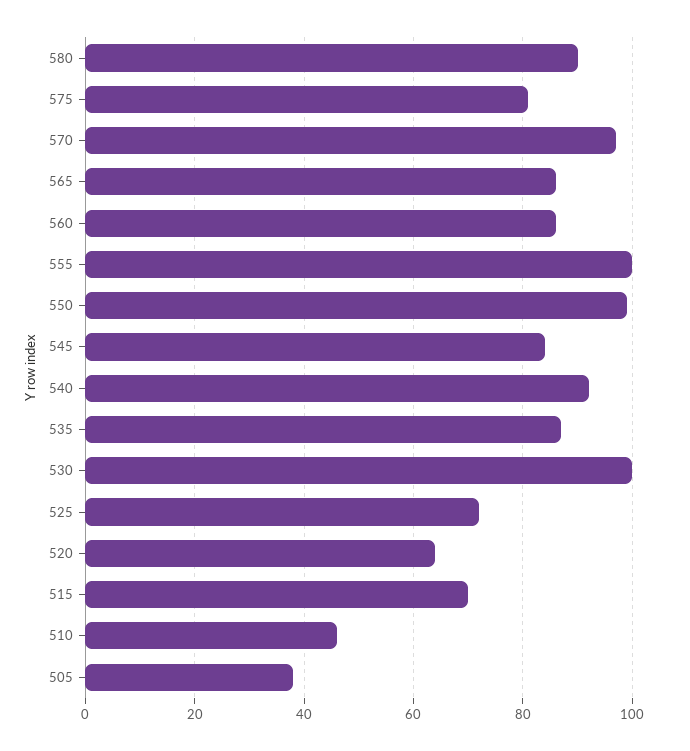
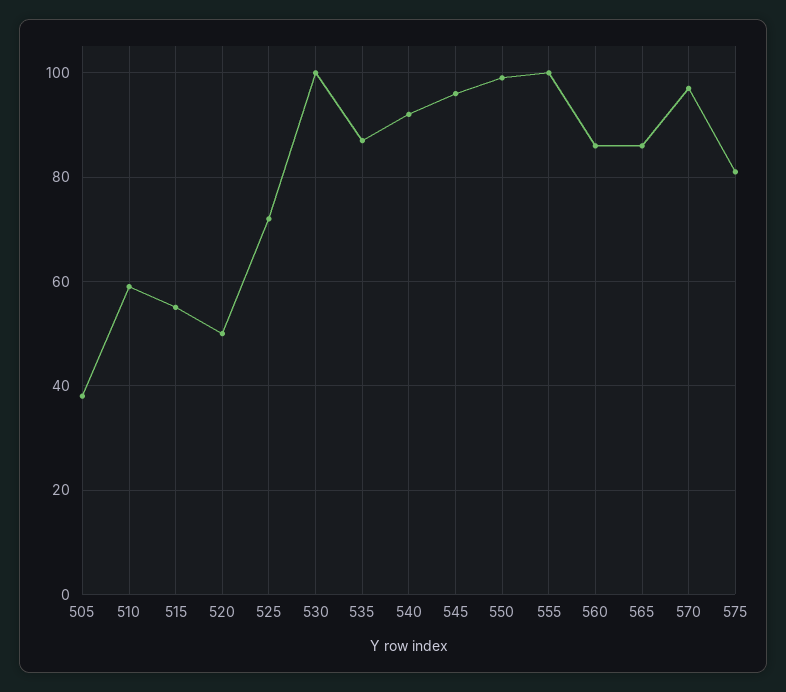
  {
-   "580": 90,
    "575": 80,
    "570": 95,
    "565": 85,
    "560": 85,
    "555": 100,
    "550": 100,
-   "545": 85,
+   "545": 95,
    "540": 90,
    "535": 85,
    "530": 100,
    "525": 70,
-   "520": 65,
+   "520": 50,
-   "515": 70,
+   "515": 55,
-   "510": 45,
+   "510": 60,
    "505": 40
  }

